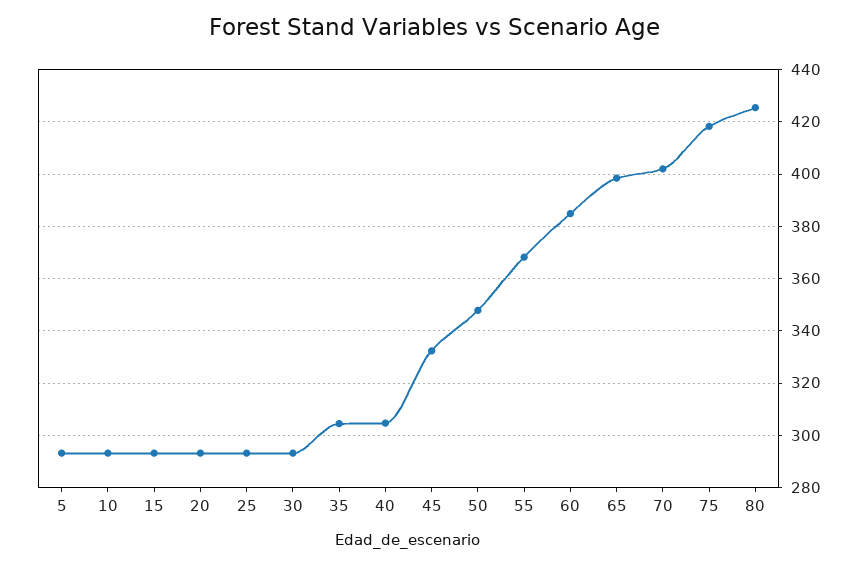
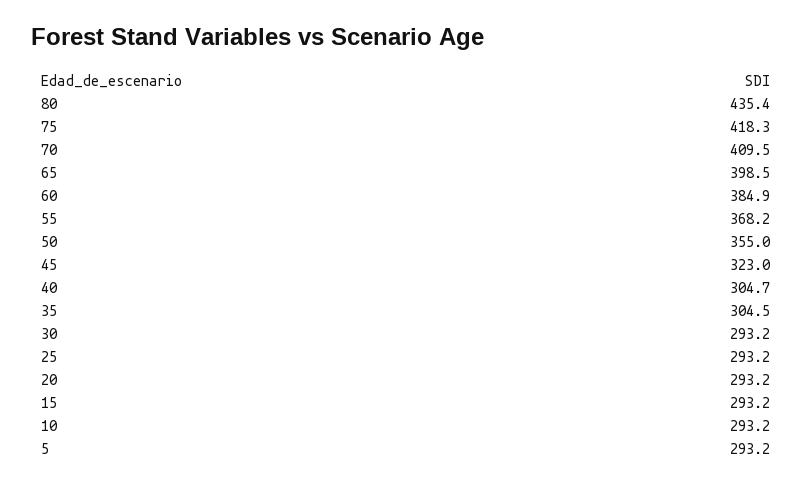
  {
    "5": 293.2,
    "10": 293.2,
    "15": 293.2,
    "20": 293.2,
    "25": 293.2,
    "30": 293.2,
    "35": 304.5,
    "40": 304.7,
-   "45": 332.5,
+   "45": 323,
-   "50": 347.5,
+   "50": 355,
    "55": 368.2,
    "60": 384.9,
    "65": 398.5,
-   "70": 402.5,
+   "70": 409.5,
    "75": 418.3,
-   "80": 425
+   "80": 435.4
  }

